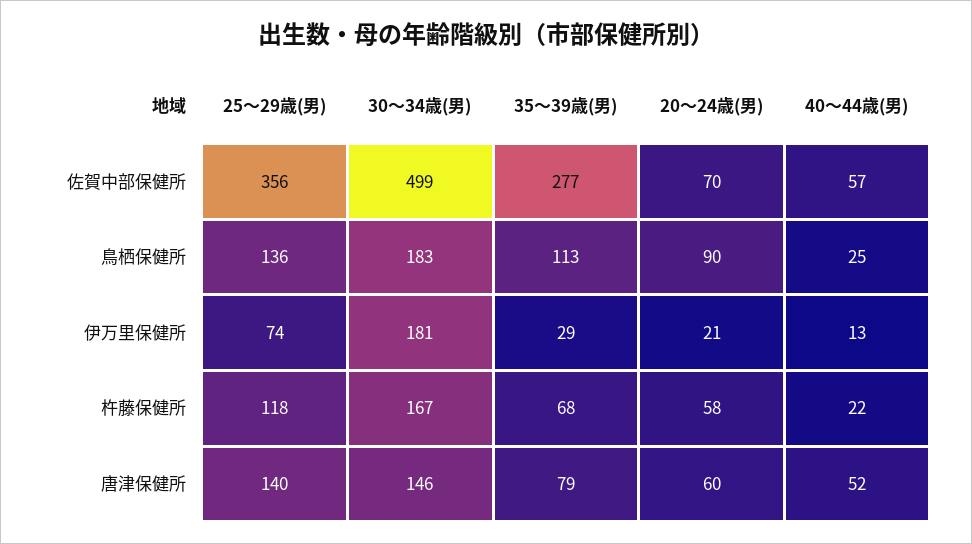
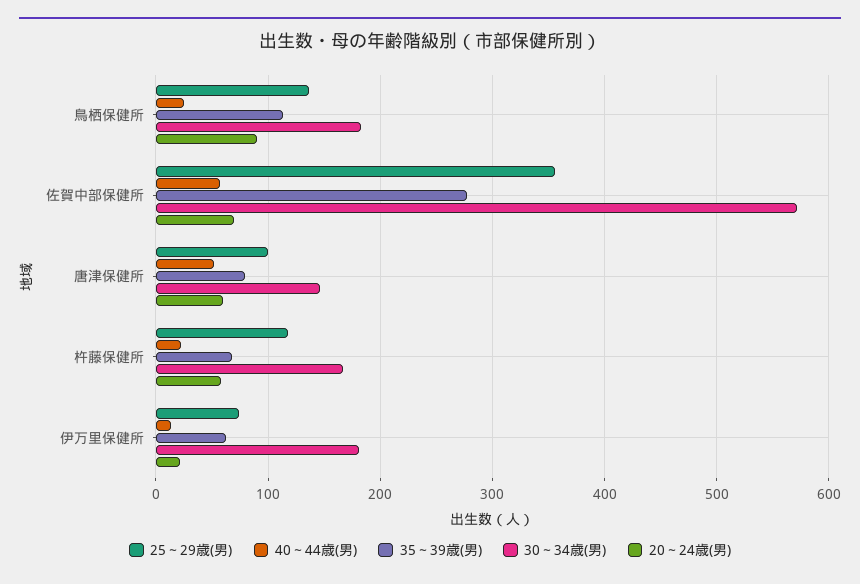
  {
    "25～29歳(男)": {
      "佐賀中部保健所": 356,
      "鳥栖保健所": 136,
      "伊万里保健所": 74,
      "杵藤保健所": 118,
-     "唐津保健所": 140
+     "唐津保健所": 100
    },
    "30～34歳(男)": {
-     "佐賀中部保健所": 499,
+     "佐賀中部保健所": 570,
      "鳥栖保健所": 183,
      "伊万里保健所": 181,
      "杵藤保健所": 167,
      "唐津保健所": 146
    },
    "35～39歳(男)": {
      "佐賀中部保健所": 277,
      "鳥栖保健所": 113,
-     "伊万里保健所": 29,
+     "伊万里保健所": 60,
      "杵藤保健所": 68,
      "唐津保健所": 79
    },
    "20～24歳(男)": {
      "佐賀中部保健所": 70,
      "鳥栖保健所": 90,
      "伊万里保健所": 21,
      "杵藤保健所": 58,
      "唐津保健所": 60
    },
    "40～44歳(男)": {
      "佐賀中部保健所": 57,
      "鳥栖保健所": 25,
      "伊万里保健所": 13,
      "杵藤保健所": 22,
      "唐津保健所": 52
    }
  }

